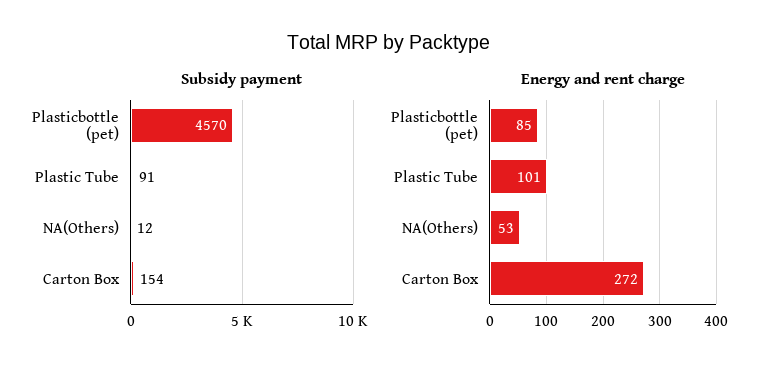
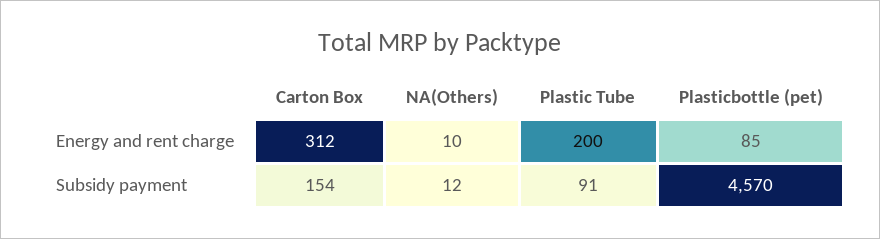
  {
    "Subsidy payment": {
      "Plasticbottle (pet)": 4570,
      "Plastic Tube": 91,
      "NA(Others)": 12,
      "Carton Box": 154
    },
    "Energy and rent charge": {
      "Plasticbottle (pet)": 85,
-     "Plastic Tube": 101,
+     "Plastic Tube": 200,
-     "NA(Others)": 53,
+     "NA(Others)": 10,
-     "Carton Box": 272
+     "Carton Box": 312
    }
  }

